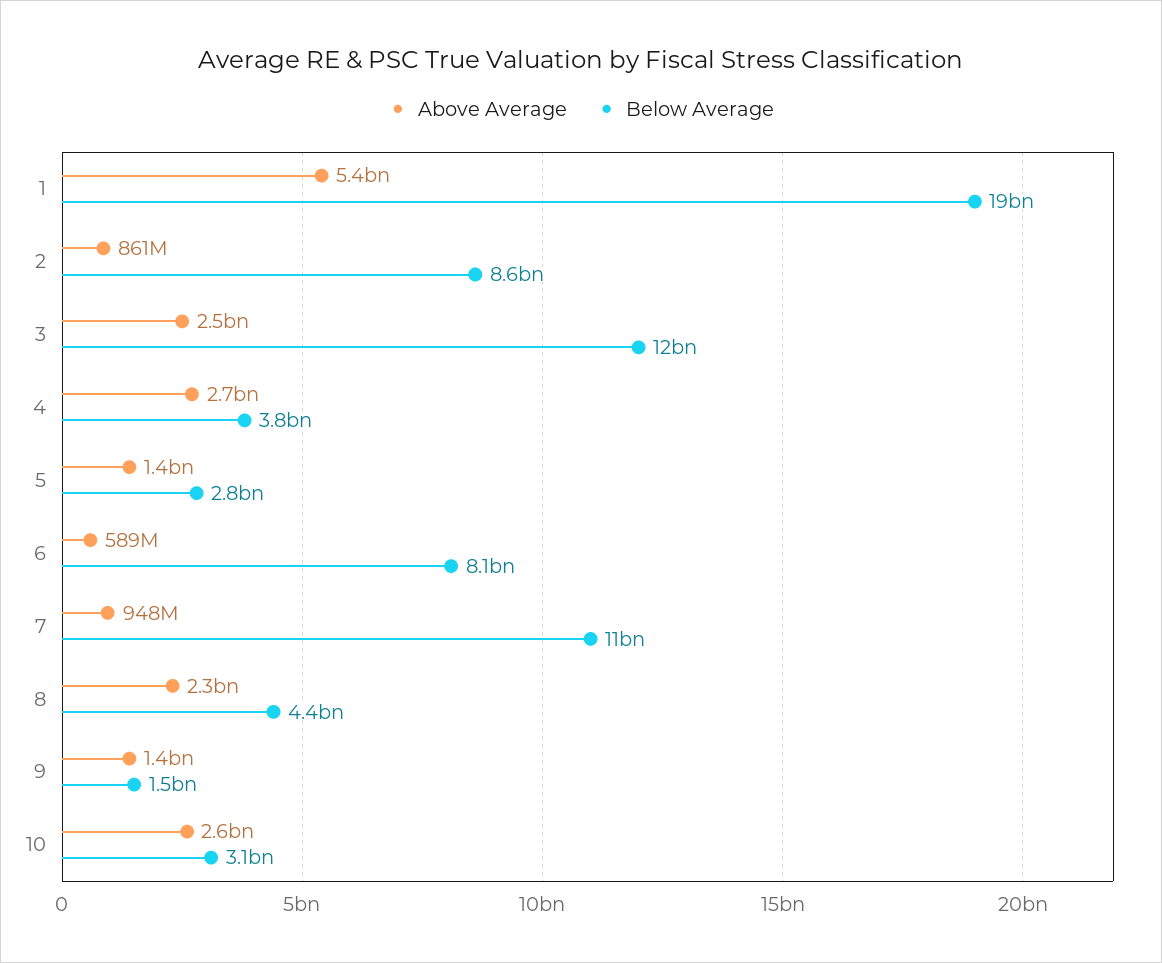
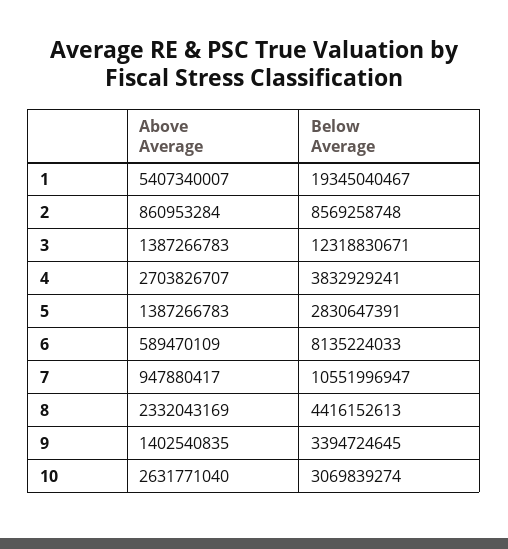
  {
    "Above Average": {
      "1": 5407340007,
      "2": 860953284,
-     "3": 2500000000,
+     "3": 1387266783,
      "4": 2703826707,
      "5": 1387266783,
      "6": 589470109,
      "7": 947880417,
      "8": 2332043169,
      "9": 1402540835,
      "10": 2631771040
    },
    "Below Average": {
      "1": 19345040467,
      "2": 8569258748,
      "3": 12318830671,
      "4": 3832929241,
      "5": 2830647391,
      "6": 8135224033,
      "7": 10551996947,
      "8": 4416152613,
-     "9": 1500000000,
+     "9": 3394724645,
      "10": 3069839274
    }
  }

